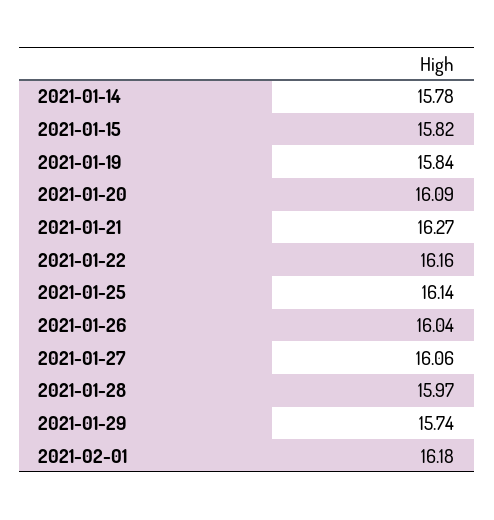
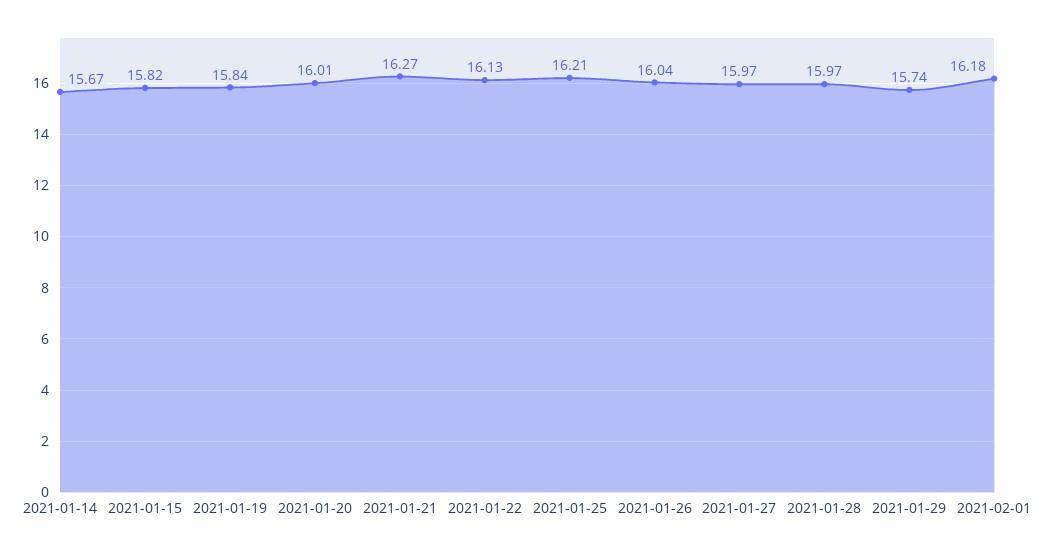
  {
-   "2021-01-14": 15.78,
+   "2021-01-14": 15.67,
    "2021-01-15": 15.82,
    "2021-01-19": 15.84,
-   "2021-01-20": 16.09,
+   "2021-01-20": 16.01,
    "2021-01-21": 16.27,
-   "2021-01-22": 16.16,
+   "2021-01-22": 16.13,
-   "2021-01-25": 16.14,
+   "2021-01-25": 16.21,
    "2021-01-26": 16.04,
-   "2021-01-27": 16.06,
+   "2021-01-27": 15.97,
    "2021-01-28": 15.97,
    "2021-01-29": 15.74,
    "2021-02-01": 16.18
  }

